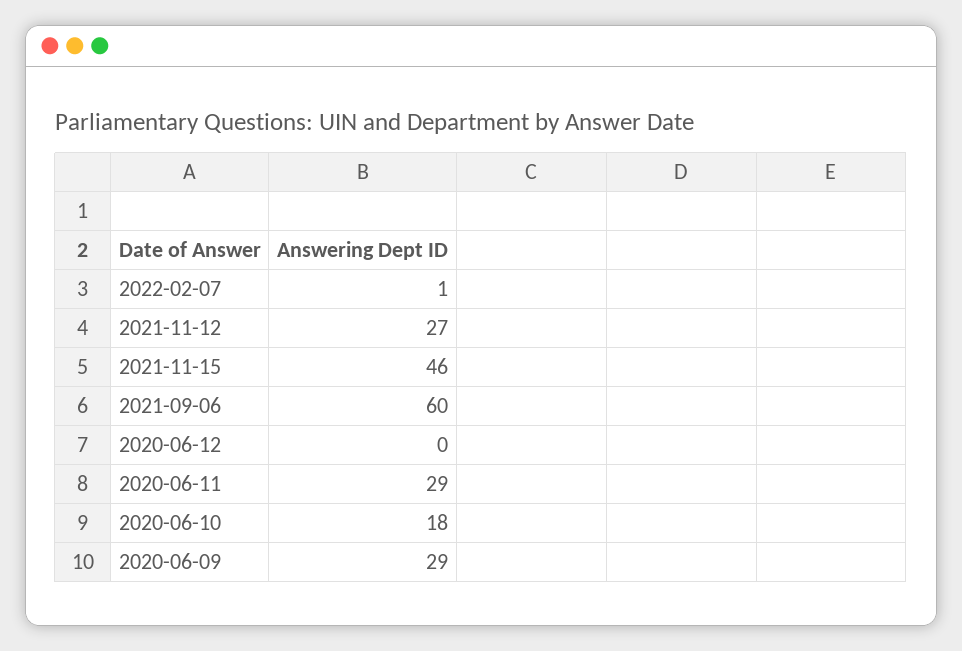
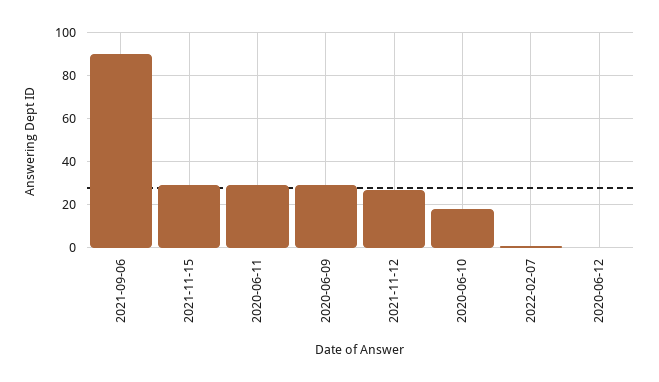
  {
    "2022-02-07": 1,
    "2021-11-12": 27,
-   "2021-11-15": 46,
+   "2021-11-15": 30,
-   "2021-09-06": 60,
+   "2021-09-06": 90,
    "2020-06-12": 0,
    "2020-06-11": 29,
    "2020-06-10": 18,
    "2020-06-09": 29
  }

